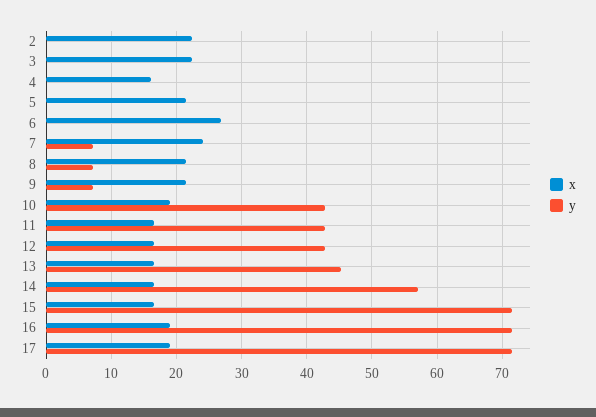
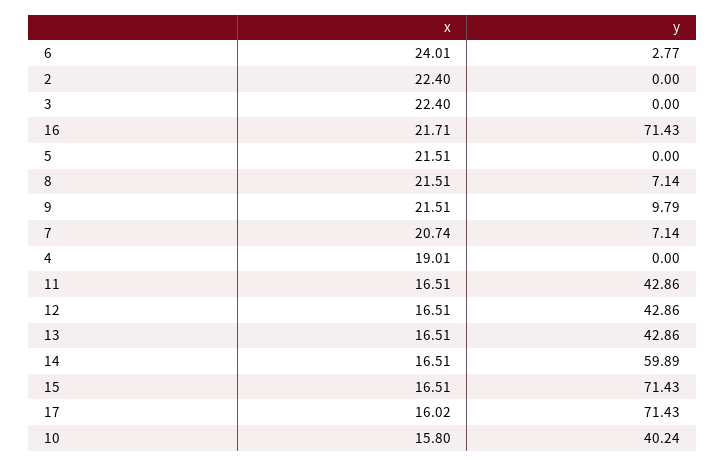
  {
    "x": {
      "2": 22.4,
      "3": 22.4,
-     "4": 16,
+     "4": 19.01,
      "5": 21.51,
-     "6": 27,
+     "6": 24.01,
-     "7": 24,
+     "7": 20.74,
      "8": 21.51,
      "9": 21.51,
-     "10": 19,
+     "10": 15.8,
      "11": 16.51,
      "12": 16.51,
      "13": 16.51,
      "14": 16.51,
      "15": 16.51,
-     "16": 19,
+     "16": 21.71,
-     "17": 19
+     "17": 16.02
    },
    "y": {
      "2": 0,
      "3": 0,
      "4": 0,
      "5": 0,
-     "6": 0,
+     "6": 2.77,
      "7": 7.14,
      "8": 7.14,
-     "9": 7,
+     "9": 9.79,
-     "10": 43,
+     "10": 40.24,
      "11": 42.86,
      "12": 42.86,
-     "13": 45,
+     "13": 42.86,
-     "14": 57,
+     "14": 59.89,
      "15": 71.43,
      "16": 71.43,
      "17": 71.43
    }
  }

